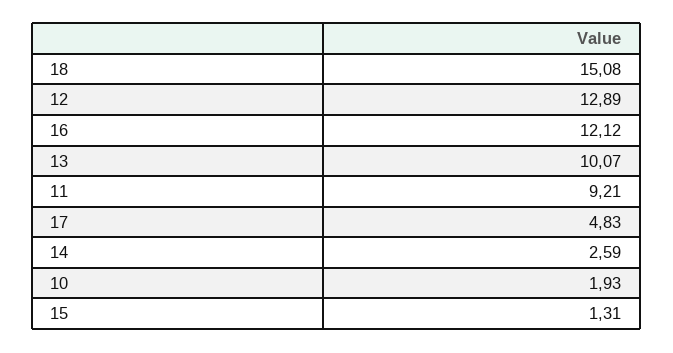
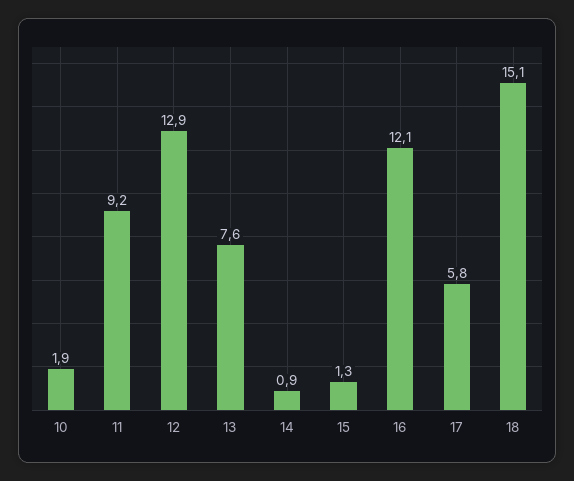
  {
    "18": 15.08,
    "12": 12.89,
    "16": 12.12,
-   "13": 10.07,
+   "13": 7.6,
    "11": 9.21,
-   "17": 4.83,
+   "17": 5.8,
-   "14": 2.59,
+   "14": 0.9,
    "10": 1.93,
    "15": 1.31
  }

